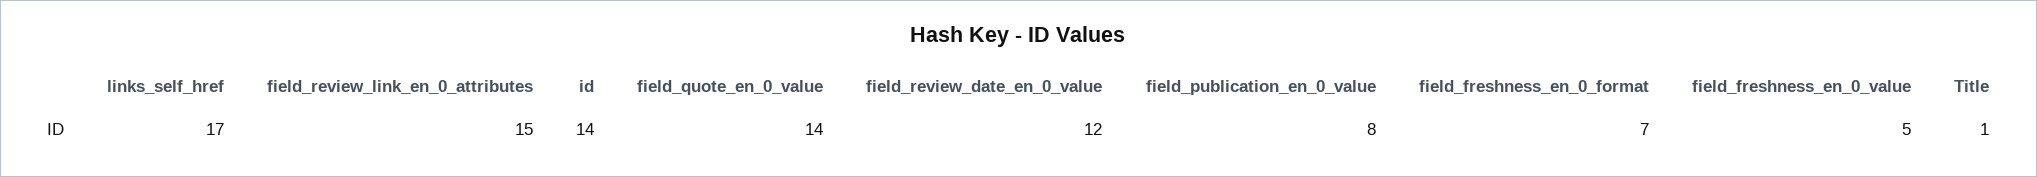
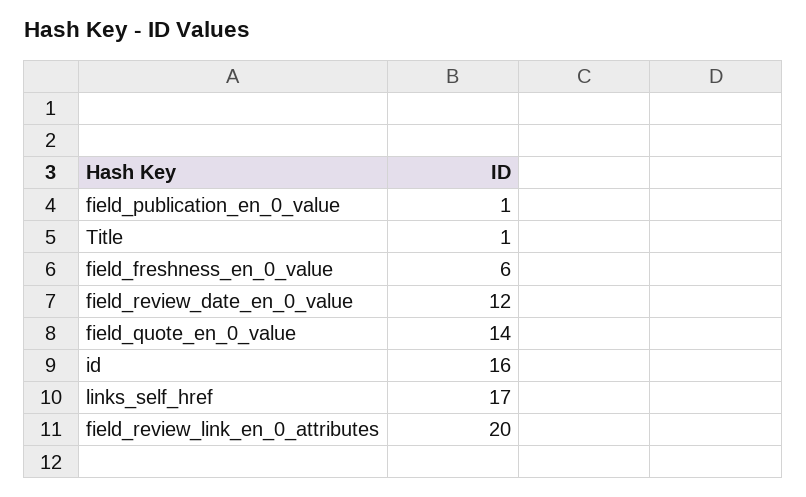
  {
    "links_self_href": 17,
-   "field_review_link_en_0_attributes": 15,
+   "field_review_link_en_0_attributes": 20,
-   "id": 14,
+   "id": 16,
    "field_quote_en_0_value": 14,
    "field_review_date_en_0_value": 12,
-   "field_publication_en_0_value": 8,
+   "field_publication_en_0_value": 1,
-   "field_freshness_en_0_format": 7,
-   "field_freshness_en_0_value": 5,
+   "field_freshness_en_0_value": 6,
    "Title": 1
  }

